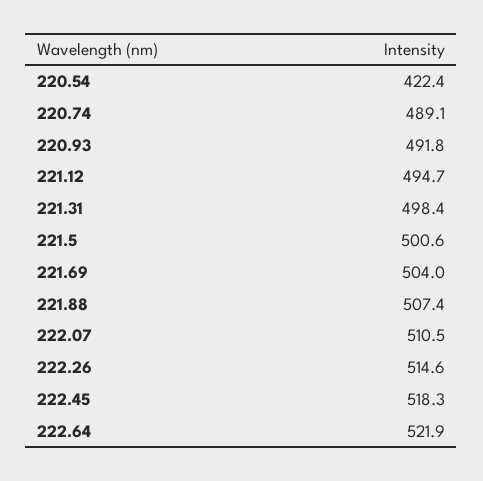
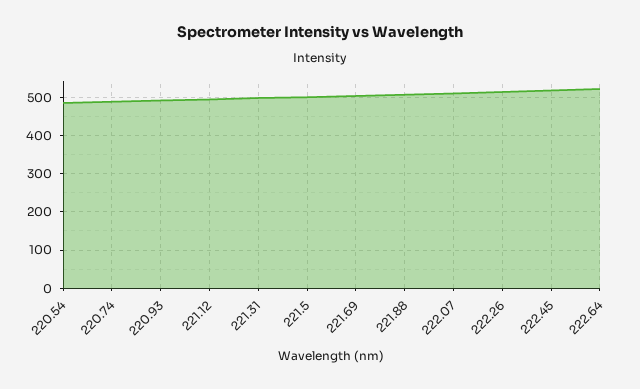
  {
-   "220.54": 422.4,
+   "220.54": 480,
    "220.74": 489.1,
    "220.93": 491.8,
    "221.12": 494.7,
    "221.31": 498.4,
    "221.5": 500.6,
    "221.69": 504,
    "221.88": 507.4,
    "222.07": 510.5,
    "222.26": 514.6,
    "222.45": 518.3,
    "222.64": 521.9
  }

